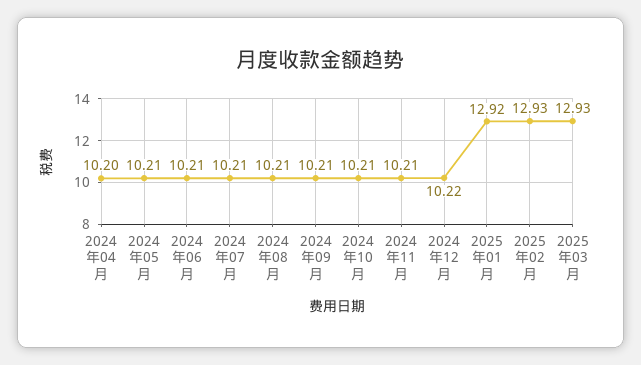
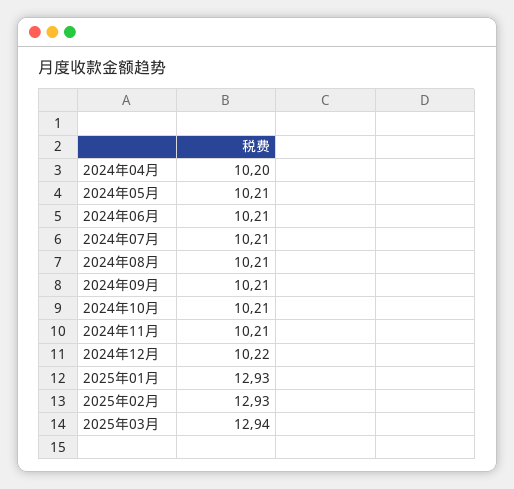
  {
    "2024年04月": 10.2,
    "2024年05月": 10.21,
    "2024年06月": 10.21,
    "2024年07月": 10.21,
    "2024年08月": 10.21,
    "2024年09月": 10.21,
    "2024年10月": 10.21,
    "2024年11月": 10.21,
    "2024年12月": 10.22,
-   "2025年01月": 12.92,
+   "2025年01月": 12.93,
    "2025年02月": 12.93,
-   "2025年03月": 12.93
+   "2025年03月": 12.94
  }

